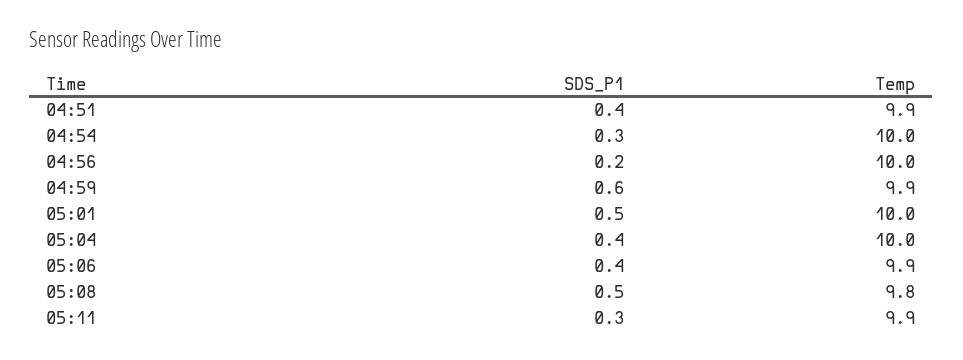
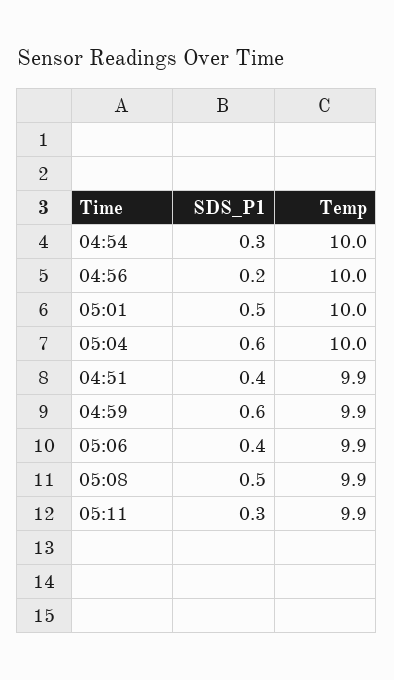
  {
    "SDS_P1": {
      "04:51": 0.4,
      "04:54": 0.3,
      "04:56": 0.2,
      "04:59": 0.6,
      "05:01": 0.5,
-     "05:04": 0.4,
+     "05:04": 0.6,
      "05:06": 0.4,
      "05:08": 0.5,
      "05:11": 0.3
    },
    "Temp": {
      "04:51": 9.9,
      "04:54": 10,
      "04:56": 10,
      "04:59": 9.9,
      "05:01": 10,
      "05:04": 10,
      "05:06": 9.9,
-     "05:08": 9.8,
+     "05:08": 9.9,
      "05:11": 9.9
    }
  }

